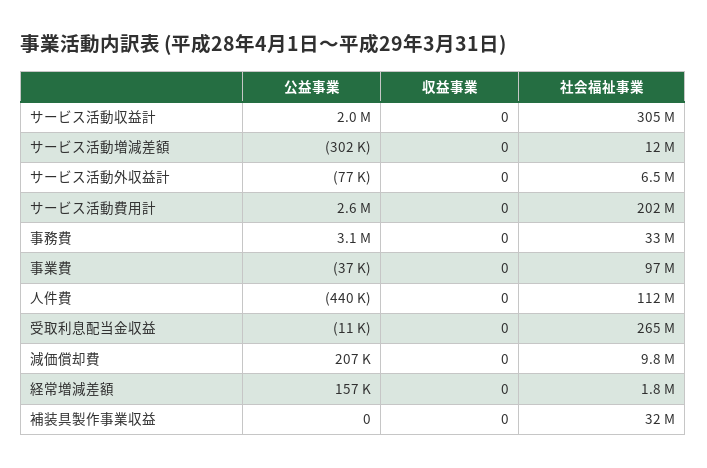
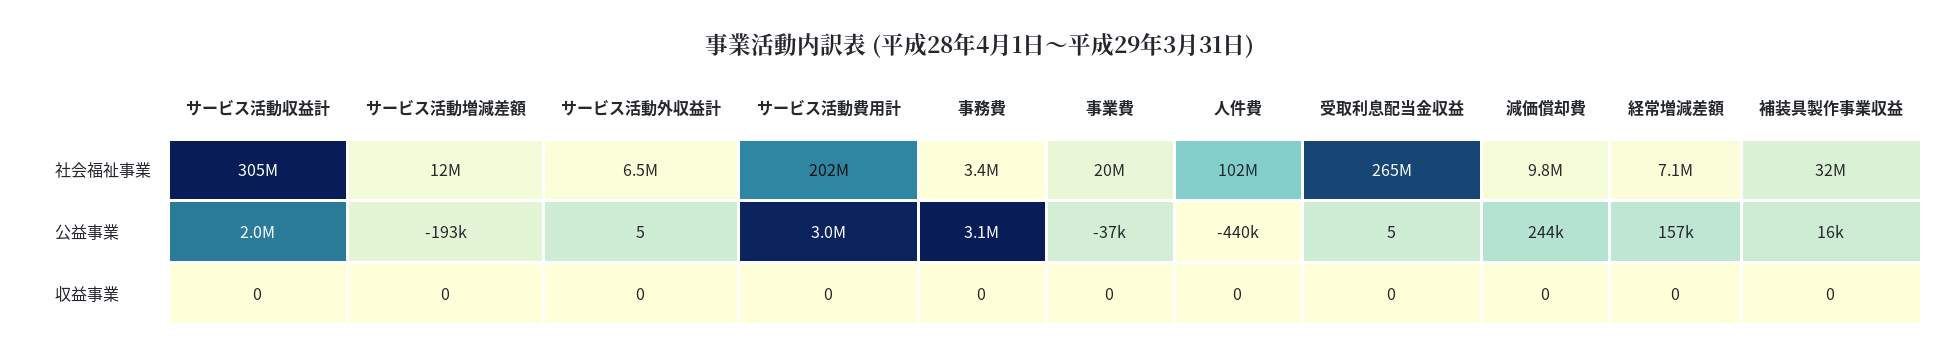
  {
    "公益事業": {
      "サービス活動収益計": 2000000,
-     "サービス活動増減差額": -302000,
+     "サービス活動増減差額": -193000,
-     "サービス活動外収益計": -77000,
+     "サービス活動外収益計": 5,
-     "サービス活動費用計": 2600000,
+     "サービス活動費用計": 3000000,
      "事務費": 3100000,
      "事業費": -37000,
      "人件費": -440000,
-     "受取利息配当金収益": -11000,
+     "受取利息配当金収益": 5,
-     "減価償却費": 207000,
+     "減価償却費": 244000,
      "経常増減差額": 157000,
-     "補装具製作事業収益": 0
+     "補装具製作事業収益": 16000
    },
    "収益事業": {
      "サービス活動収益計": 0,
      "サービス活動増減差額": 0,
      "サービス活動外収益計": 0,
      "サービス活動費用計": 0,
      "事務費": 0,
      "事業費": 0,
      "人件費": 0,
      "受取利息配当金収益": 0,
      "減価償却費": 0,
      "経常増減差額": 0,
      "補装具製作事業収益": 0
    },
    "社会福祉事業": {
      "サービス活動収益計": 305000000,
      "サービス活動増減差額": 12000000,
      "サービス活動外収益計": 6500000,
      "サービス活動費用計": 202000000,
-     "事務費": 33000000,
+     "事務費": 3400000,
-     "事業費": 97000000,
+     "事業費": 20000000,
-     "人件費": 112000000,
+     "人件費": 102000000,
      "受取利息配当金収益": 265000000,
      "減価償却費": 9800000,
-     "経常増減差額": 1800000,
+     "経常増減差額": 7100000,
      "補装具製作事業収益": 32000000
    }
  }

